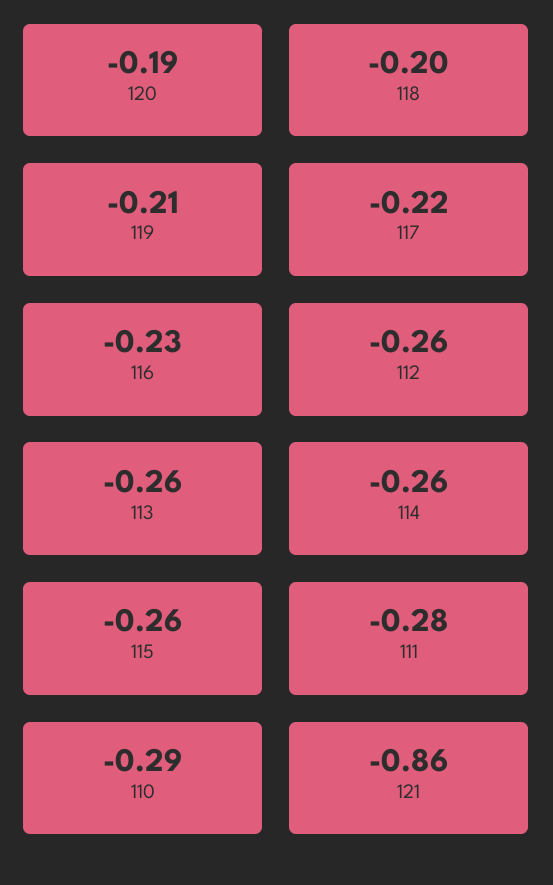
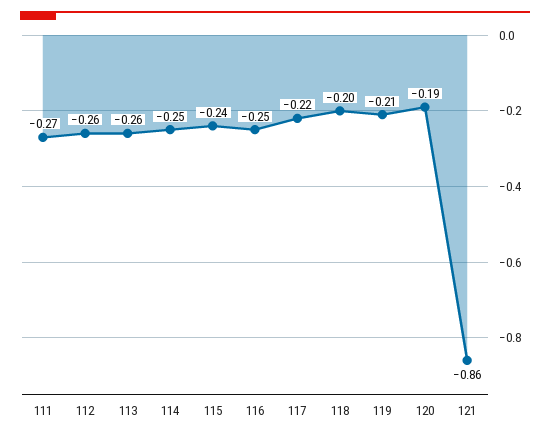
  {
    "120": -0.19,
    "118": -0.2,
    "119": -0.21,
    "117": -0.22,
-   "116": -0.23,
+   "116": -0.25,
    "112": -0.26,
    "113": -0.26,
-   "114": -0.26,
+   "114": -0.25,
-   "115": -0.26,
+   "115": -0.24,
-   "111": -0.28,
+   "111": -0.27,
-   "110": -0.29,
    "121": -0.86
  }

